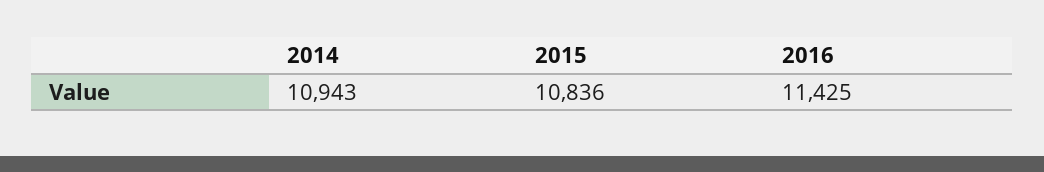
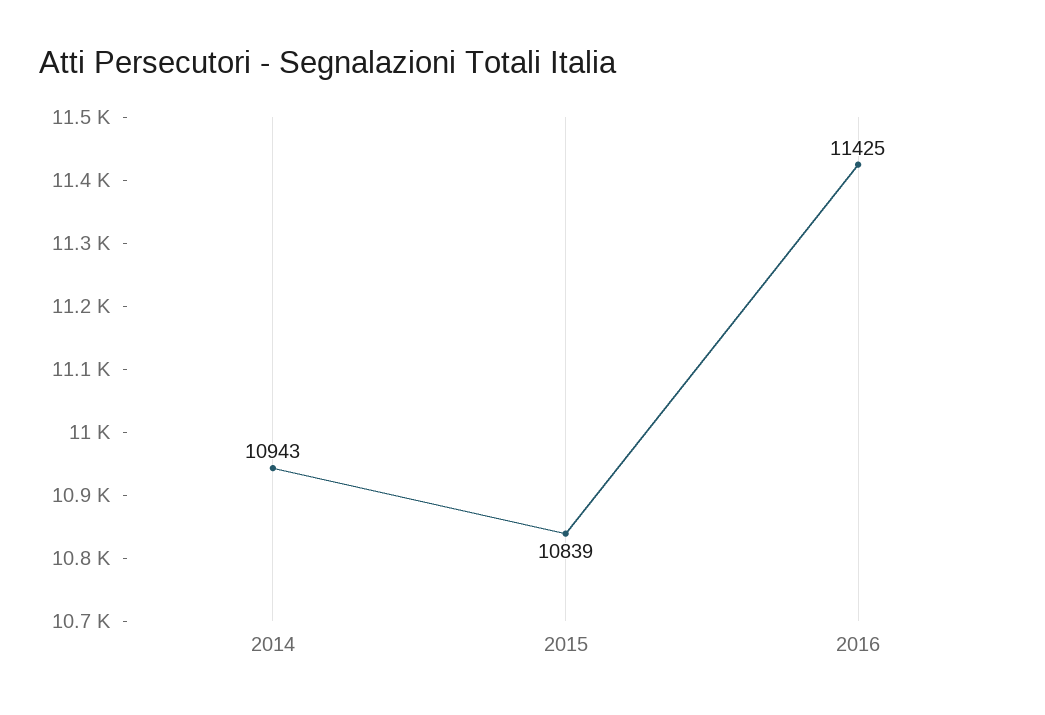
  {
    "2014": 10943,
-   "2015": 10836,
+   "2015": 10839,
    "2016": 11425
  }

